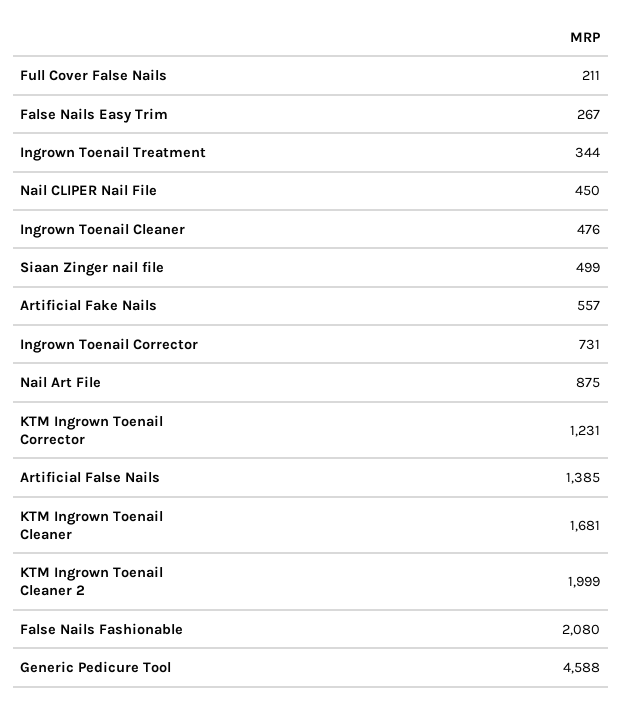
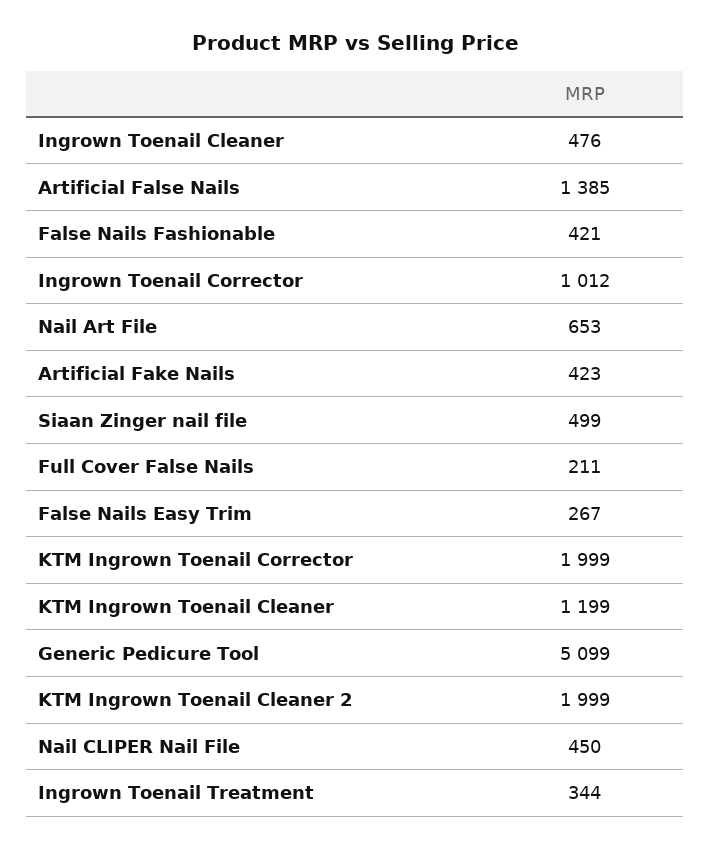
  {
    "Full Cover False Nails": 211,
    "False Nails Easy Trim": 267,
    "Ingrown Toenail Treatment": 344,
    "Nail CLIPER Nail File": 450,
    "Ingrown Toenail Cleaner": 476,
    "Siaan Zinger nail file": 499,
-   "Artificial Fake Nails": 557,
+   "Artificial Fake Nails": 423,
-   "Ingrown Toenail Corrector": 731,
+   "Ingrown Toenail Corrector": 1012,
-   "Nail Art File": 875,
+   "Nail Art File": 653,
-   "KTM Ingrown Toenail Corrector": 1231,
+   "KTM Ingrown Toenail Corrector": 1999,
    "Artificial False Nails": 1385,
-   "KTM Ingrown Toenail Cleaner": 1681,
+   "KTM Ingrown Toenail Cleaner": 1199,
    "KTM Ingrown Toenail Cleaner 2": 1999,
-   "False Nails Fashionable": 2080,
+   "False Nails Fashionable": 421,
-   "Generic Pedicure Tool": 4588
+   "Generic Pedicure Tool": 5099
  }

